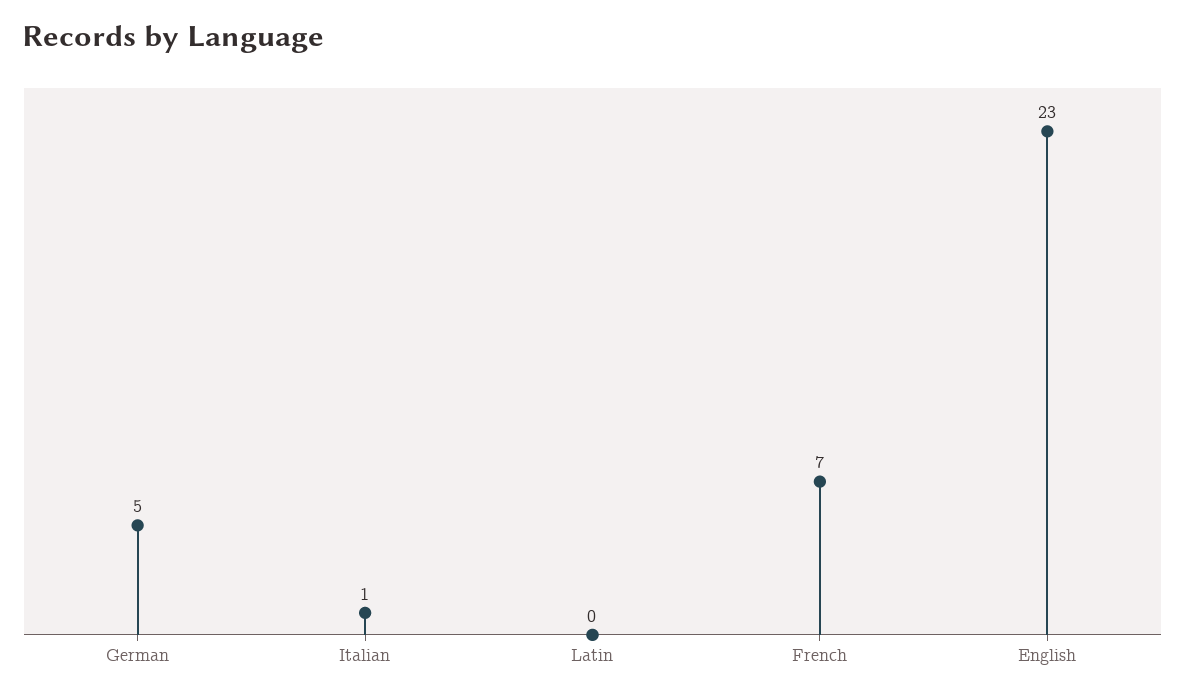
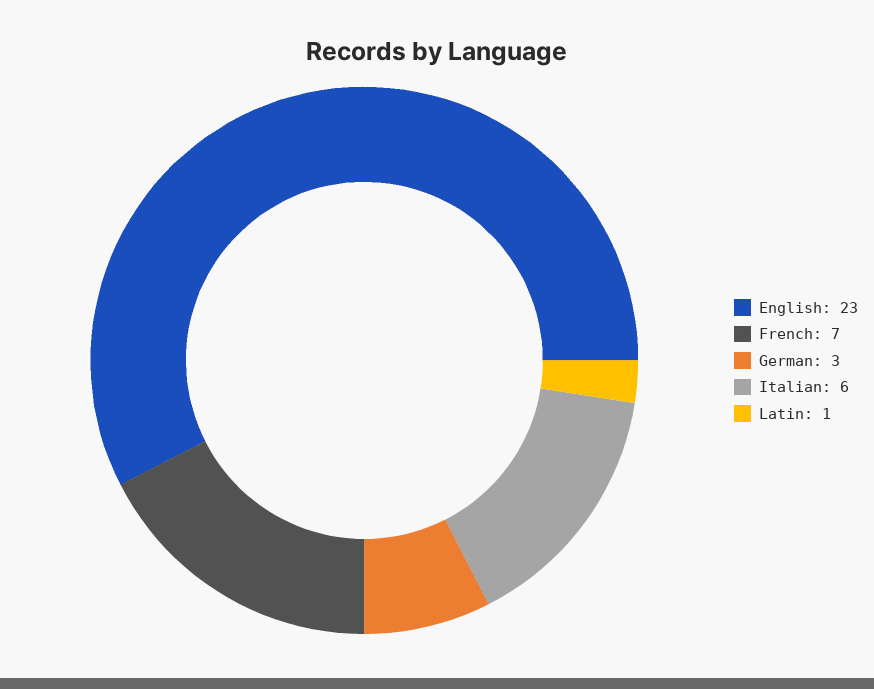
  {
-   "German": 5,
+   "German": 3,
-   "Italian": 1,
+   "Italian": 6,
-   "Latin": 0,
+   "Latin": 1,
    "French": 7,
    "English": 23
  }

